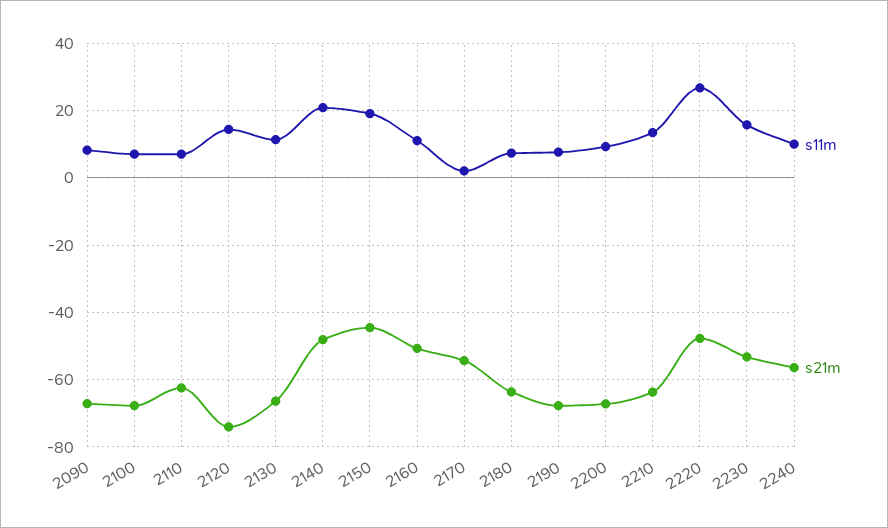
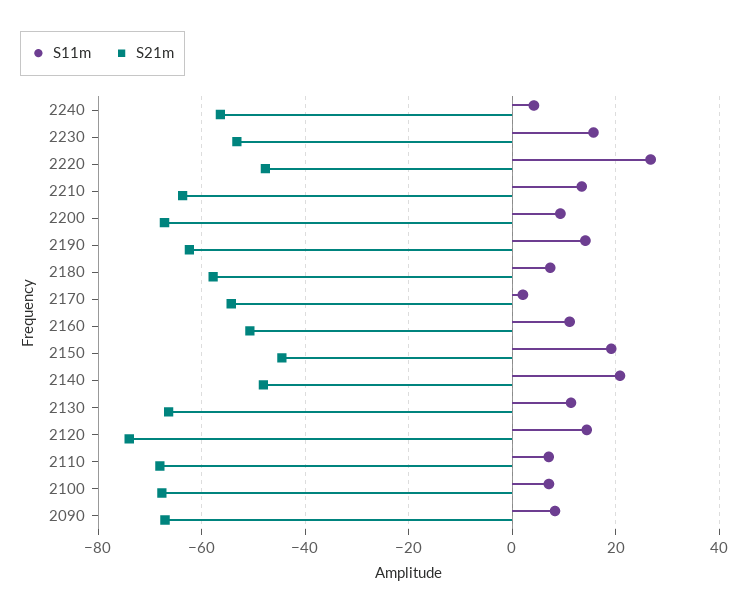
  {
    "s11m": {
      "2090": 8,
      "2100": 8,
      "2110": 8,
      "2120": 14,
      "2130": 12,
      "2140": 20,
      "2150": 20,
      "2160": 12,
      "2170": 2,
      "2180": 8,
-     "2190": 8,
+     "2190": 14,
      "2200": 10,
      "2210": 14,
      "2220": 26,
      "2230": 16,
-     "2240": 10
+     "2240": 4
    },
    "s21m": {
      "2090": -68,
      "2100": -68,
-     "2110": -62,
+     "2110": -68,
      "2120": -74,
      "2130": -66,
      "2140": -48,
      "2150": -44,
      "2160": -50,
      "2170": -54,
-     "2180": -64,
+     "2180": -58,
-     "2190": -68,
+     "2190": -62,
      "2200": -68,
      "2210": -64,
      "2220": -48,
      "2230": -54,
      "2240": -56
    }
  }

